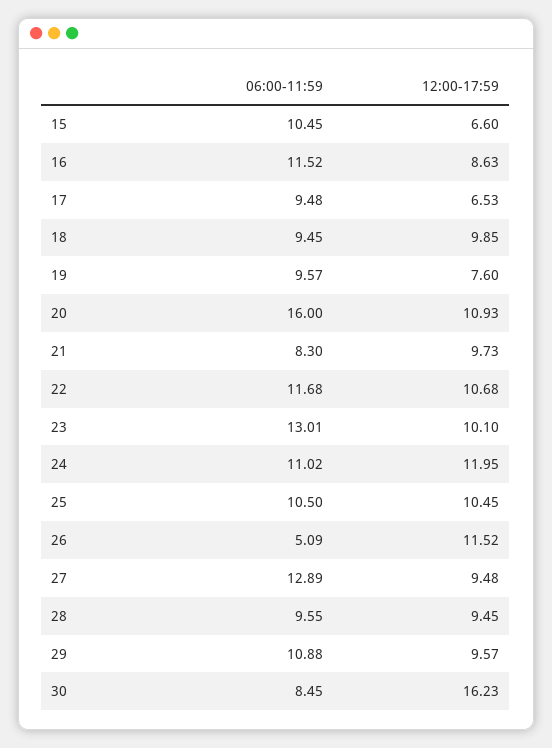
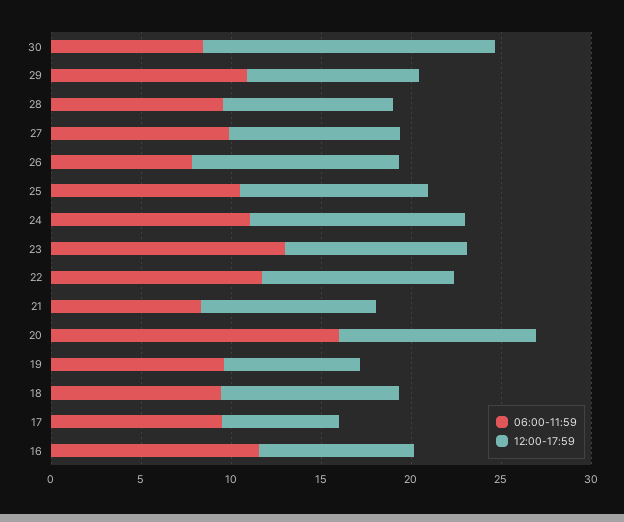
  {
    "06:00-11:59": {
-     "15": 10.45,
      "16": 11.52,
      "17": 9.48,
      "18": 9.45,
      "19": 9.57,
      "20": 16,
      "21": 8.3,
      "22": 11.68,
      "23": 13.01,
      "24": 11.02,
      "25": 10.5,
-     "26": 5.09,
+     "26": 8,
-     "27": 12.89,
+     "27": 10,
      "28": 9.55,
      "29": 10.88,
      "30": 8.45
    },
    "12:00-17:59": {
-     "15": 6.6,
      "16": 8.63,
      "17": 6.53,
      "18": 9.85,
      "19": 7.6,
      "20": 10.93,
      "21": 9.73,
      "22": 10.68,
      "23": 10.1,
      "24": 11.95,
      "25": 10.45,
      "26": 11.52,
      "27": 9.48,
      "28": 9.45,
      "29": 9.57,
      "30": 16.23
    }
  }

